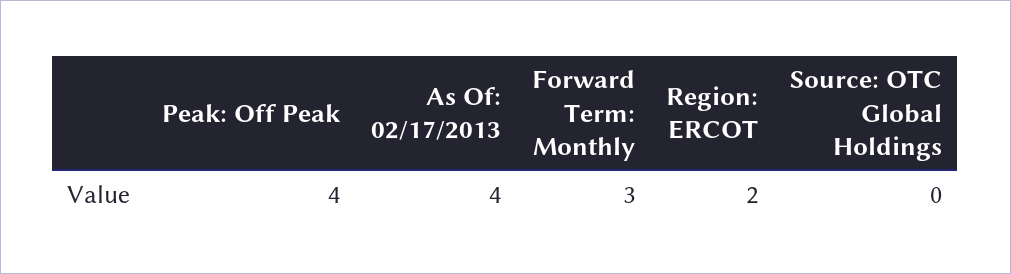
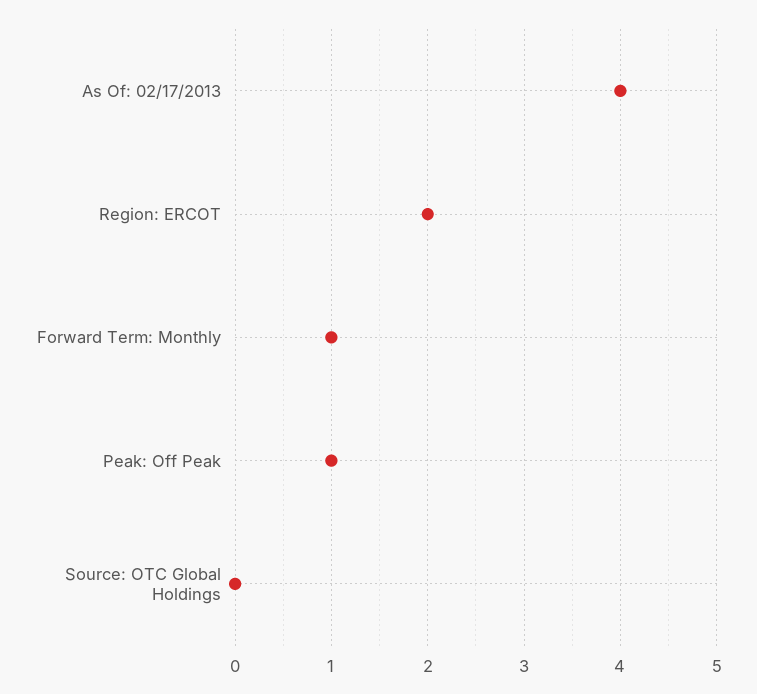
  {
-   "Peak: Off Peak": 4,
+   "Peak: Off Peak": 1,
    "As Of: 02/17/2013": 4,
-   "Forward Term: Monthly": 3,
+   "Forward Term: Monthly": 1,
    "Region: ERCOT": 2,
    "Source: OTC Global Holdings": 0
  }

